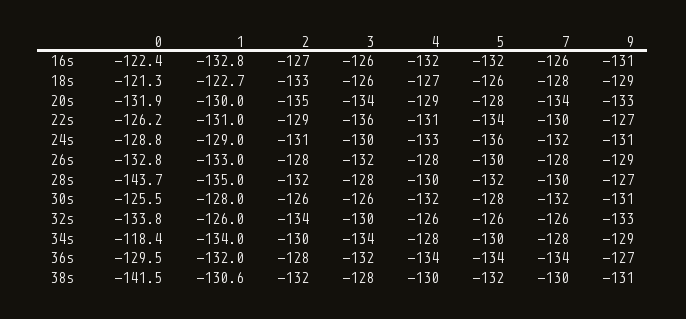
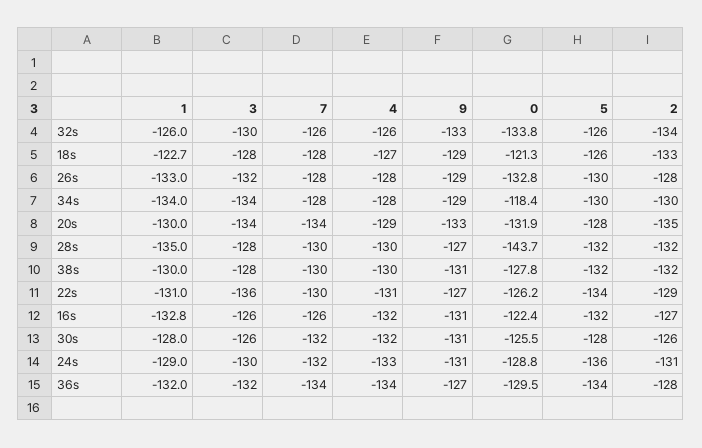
  {
    "0": {
      "16s": -122.4,
      "18s": -121.3,
      "20s": -131.9,
      "22s": -126.2,
      "24s": -128.8,
      "26s": -132.8,
      "28s": -143.7,
      "30s": -125.5,
      "32s": -133.8,
      "34s": -118.4,
      "36s": -129.5,
-     "38s": -141.5
+     "38s": -127.8
    },
    "1": {
      "16s": -132.8,
      "18s": -122.7,
      "20s": -130,
      "22s": -131,
      "24s": -129,
      "26s": -133,
      "28s": -135,
      "30s": -128,
      "32s": -126,
      "34s": -134,
      "36s": -132,
-     "38s": -130.6
+     "38s": -130
    },
    "2": {
      "16s": -127,
      "18s": -133,
      "20s": -135,
      "22s": -129,
      "24s": -131,
      "26s": -128,
      "28s": -132,
      "30s": -126,
      "32s": -134,
      "34s": -130,
      "36s": -128,
      "38s": -132
    },
    "3": {
      "16s": -126,
-     "18s": -126,
+     "18s": -128,
      "20s": -134,
      "22s": -136,
      "24s": -130,
      "26s": -132,
      "28s": -128,
      "30s": -126,
      "32s": -130,
      "34s": -134,
      "36s": -132,
      "38s": -128
    },
    "4": {
      "16s": -132,
      "18s": -127,
      "20s": -129,
      "22s": -131,
      "24s": -133,
      "26s": -128,
      "28s": -130,
      "30s": -132,
      "32s": -126,
      "34s": -128,
      "36s": -134,
      "38s": -130
    },
    "5": {
      "16s": -132,
      "18s": -126,
      "20s": -128,
      "22s": -134,
      "24s": -136,
      "26s": -130,
      "28s": -132,
      "30s": -128,
      "32s": -126,
      "34s": -130,
      "36s": -134,
      "38s": -132
    },
    "7": {
      "16s": -126,
      "18s": -128,
      "20s": -134,
      "22s": -130,
      "24s": -132,
      "26s": -128,
      "28s": -130,
      "30s": -132,
      "32s": -126,
      "34s": -128,
      "36s": -134,
      "38s": -130
    },
    "9": {
      "16s": -131,
      "18s": -129,
      "20s": -133,
      "22s": -127,
      "24s": -131,
      "26s": -129,
      "28s": -127,
      "30s": -131,
      "32s": -133,
      "34s": -129,
      "36s": -127,
      "38s": -131
    }
  }

